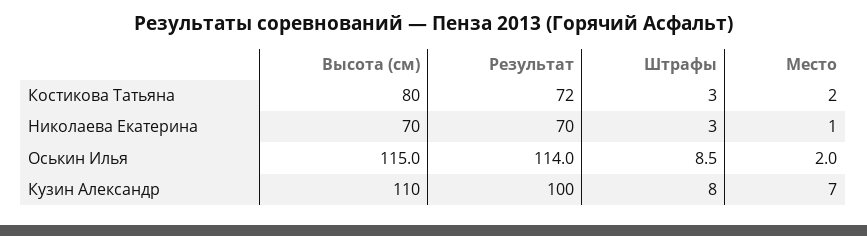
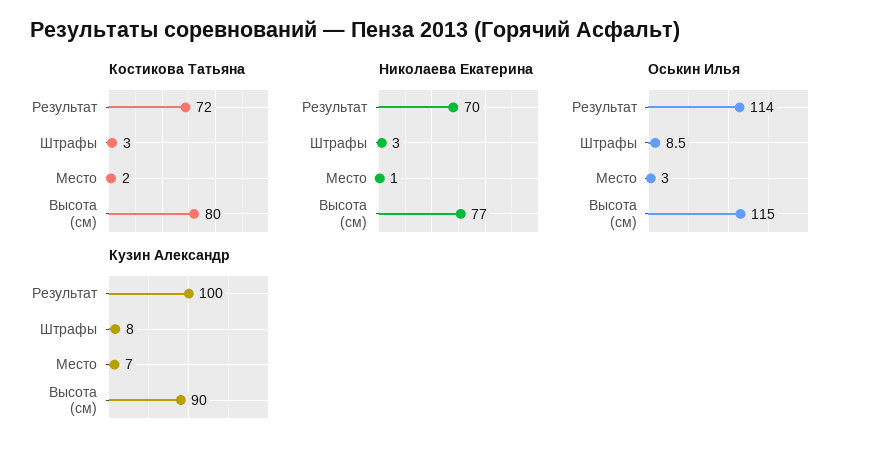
  {
    "Костикова Татьяна": {
      "Высота (см)": 80,
      "Результат": 72,
      "Штрафы": 3,
      "Место": 2
    },
    "Николаева Екатерина": {
-     "Высота (см)": 70,
+     "Высота (см)": 77,
      "Результат": 70,
      "Штрафы": 3,
      "Место": 1
    },
    "Оськин Илья": {
      "Высота (см)": 115,
      "Результат": 114,
      "Штрафы": 8.5,
-     "Место": 2
+     "Место": 3
    },
    "Кузин Александр": {
-     "Высота (см)": 110,
+     "Высота (см)": 90,
      "Результат": 100,
      "Штрафы": 8,
      "Место": 7
    }
  }

